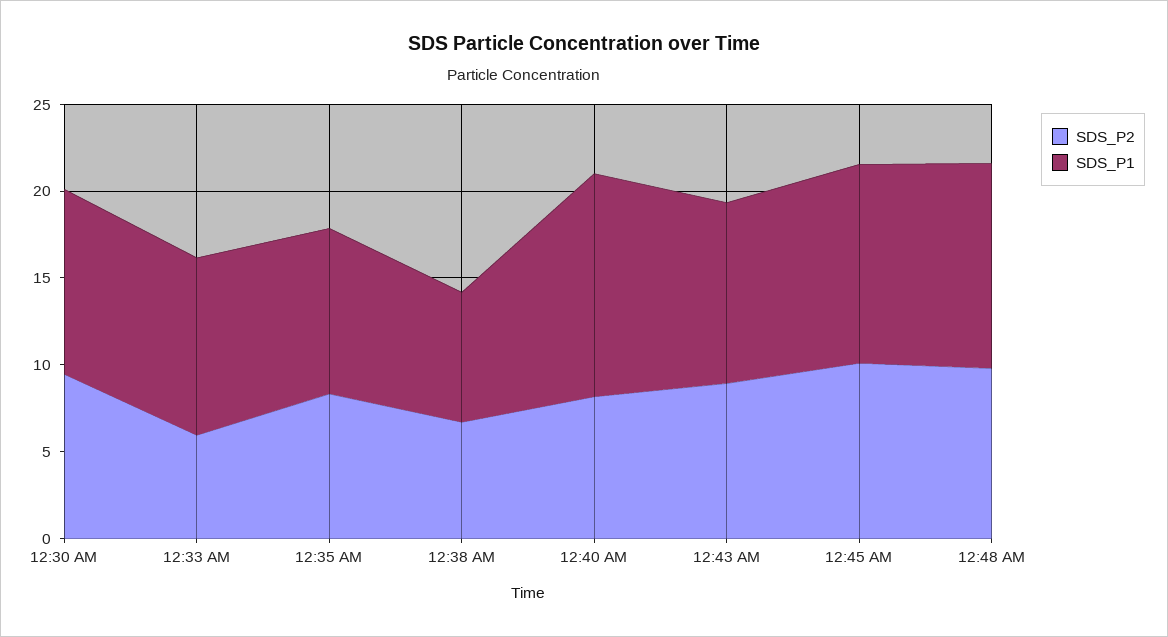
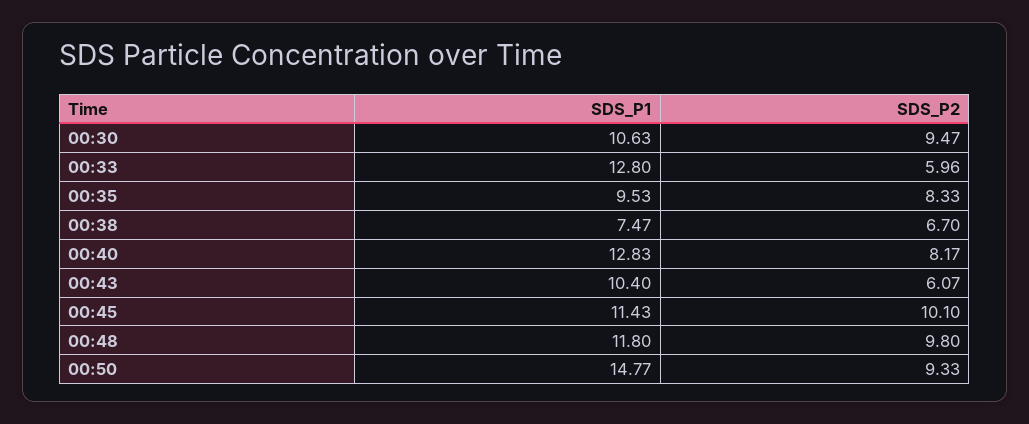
  {
    "SDS_P2": {
      "12:30 AM": 9.47,
      "12:33 AM": 5.96,
      "12:35 AM": 8.33,
      "12:38 AM": 6.7,
      "12:40 AM": 8.17,
-     "12:43 AM": 9,
+     "12:43 AM": 6.07,
      "12:45 AM": 10.1,
-     "12:48 AM": 9.8
+     "12:48 AM": 9.8,
+     "00:50": 9.33
    },
    "SDS_P1": {
      "12:30 AM": 10.63,
-     "12:33 AM": 10,
+     "12:33 AM": 12.8,
      "12:35 AM": 9.53,
      "12:38 AM": 7.47,
      "12:40 AM": 12.83,
      "12:43 AM": 10.4,
      "12:45 AM": 11.43,
-     "12:48 AM": 11.8
+     "12:48 AM": 11.8,
+     "00:50": 14.77
    }
  }

